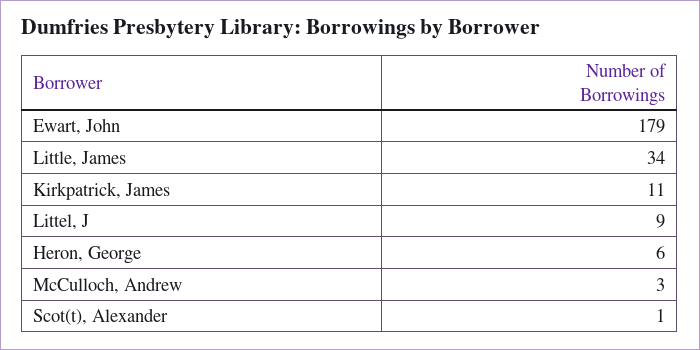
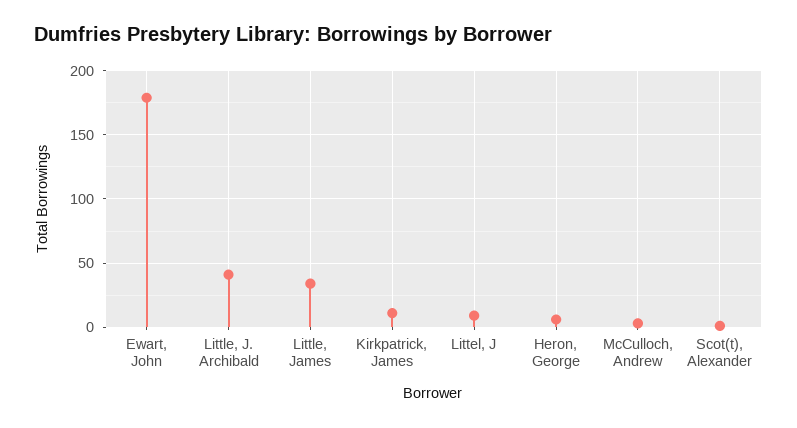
  {
    "Ewart, John": 179,
    "Little, James": 34,
    "Kirkpatrick, James": 11,
    "Littel, J": 9,
    "Heron, George": 6,
    "McCulloch, Andrew": 3,
-   "Scot(t), Alexander": 1
+   "Scot(t), Alexander": 1,
+   "Little, J. Archibald": 40
  }

